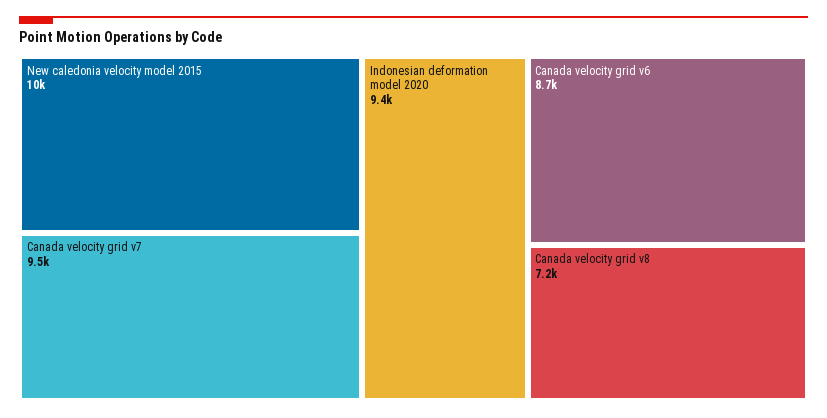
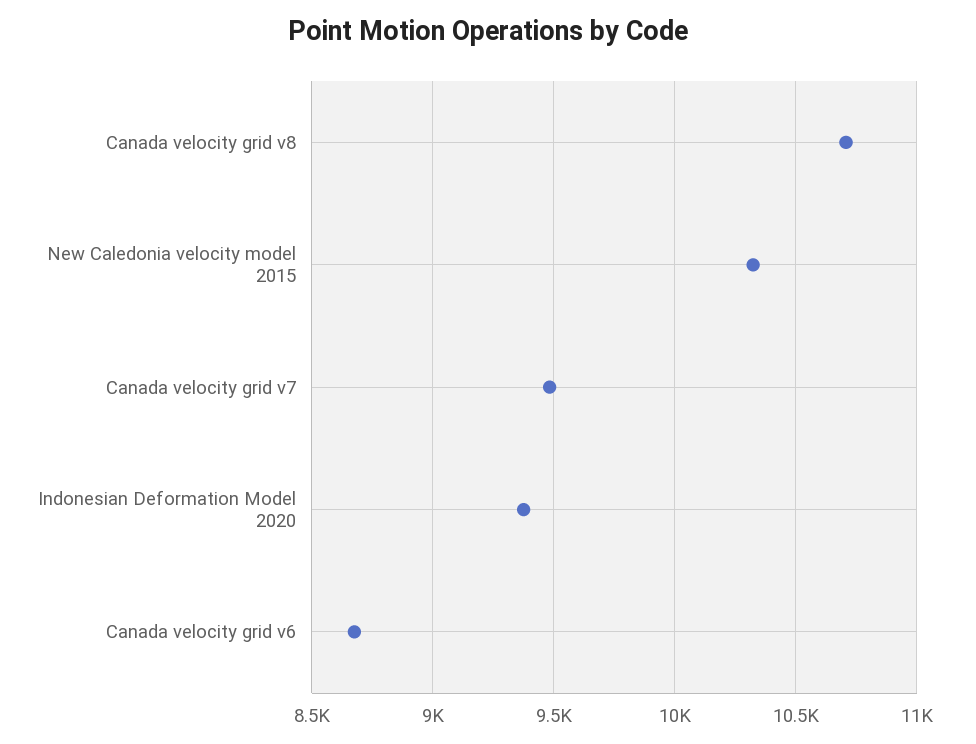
  {
    "New caledonia velocity model 2015": 10000,
    "Canada velocity grid v7": 9500,
    "Indonesian deformation model 2020": 9400,
    "Canada velocity grid v6": 8700,
-   "Canada velocity grid v8": 7200
+   "Canada velocity grid v8": 10700
  }

